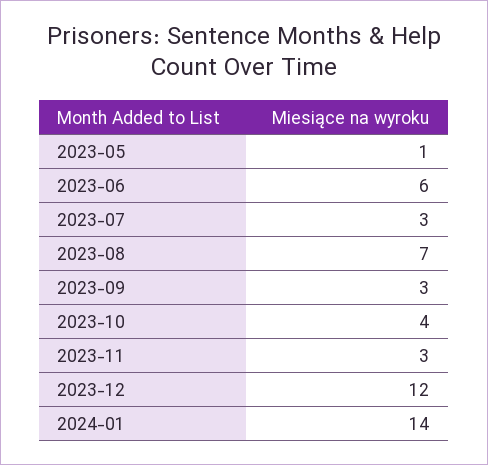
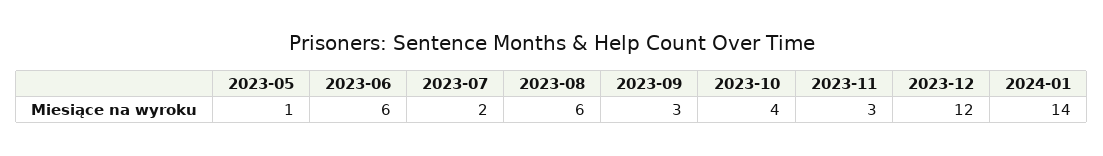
  {
    "2023-05": 1,
    "2023-06": 6,
-   "2023-07": 3,
+   "2023-07": 2,
-   "2023-08": 7,
+   "2023-08": 6,
    "2023-09": 3,
    "2023-10": 4,
    "2023-11": 3,
    "2023-12": 12,
    "2024-01": 14
  }

